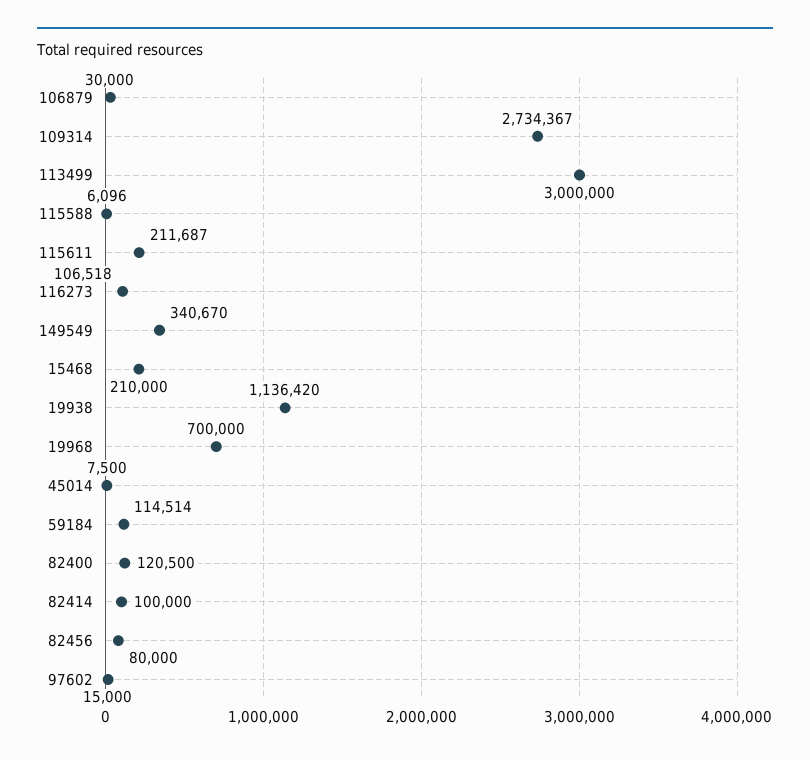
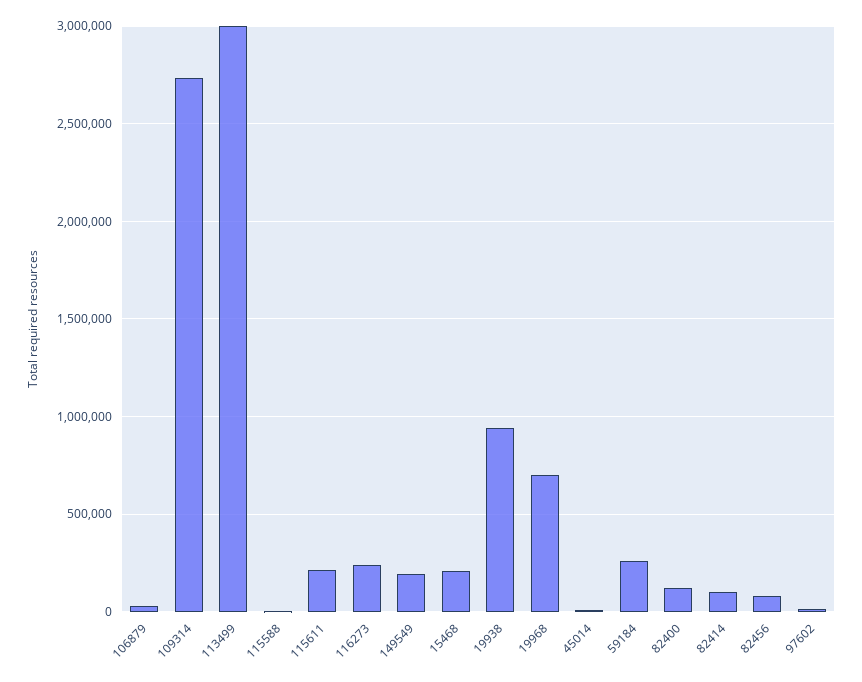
  {
    "106879": 30000,
    "109314": 2734367,
    "113499": 3000000,
    "115588": 6096,
    "115611": 211687,
-   "116273": 106518,
+   "116273": 250000,
-   "149549": 340670,
+   "149549": 200000,
    "15468": 210000,
-   "19938": 1136420,
+   "19938": 950000,
    "19968": 700000,
    "45014": 7500,
-   "59184": 114514,
+   "59184": 250000,
    "82400": 120500,
    "82414": 100000,
    "82456": 80000,
    "97602": 15000
  }

